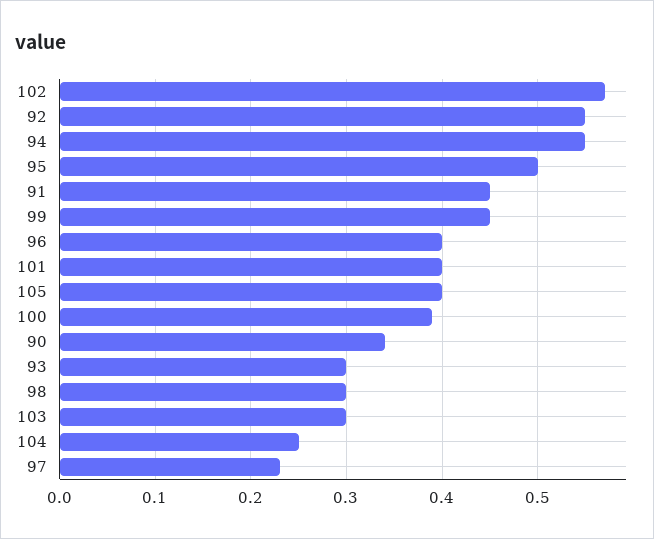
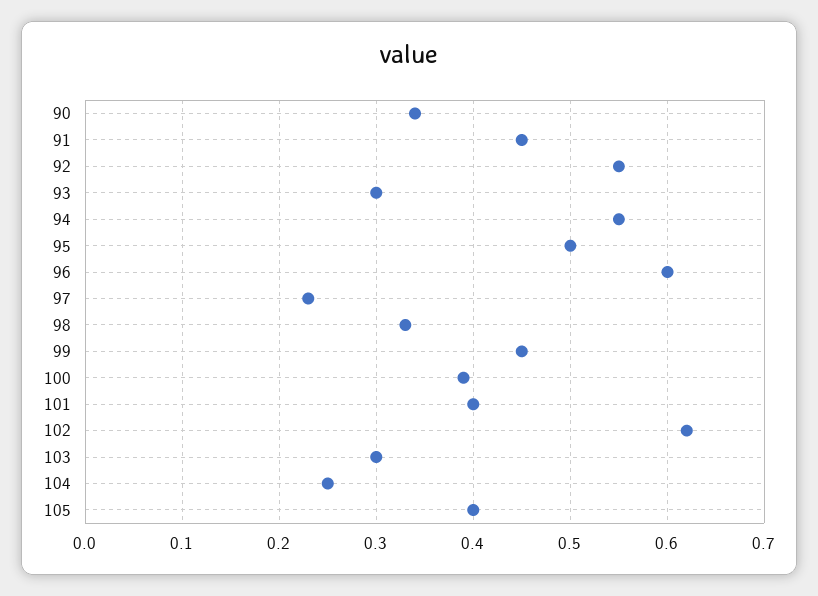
  {
-   "102": 0.57,
+   "102": 0.62,
    "92": 0.55,
    "94": 0.55,
    "95": 0.5,
    "91": 0.45,
    "99": 0.45,
-   "96": 0.4,
+   "96": 0.6,
    "101": 0.4,
    "105": 0.4,
    "100": 0.39,
    "90": 0.34,
    "93": 0.3,
-   "98": 0.3,
+   "98": 0.33,
    "103": 0.3,
    "104": 0.25,
    "97": 0.23
  }

